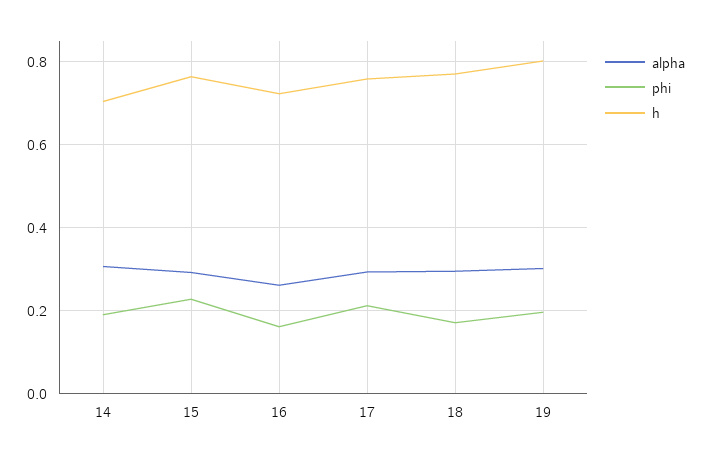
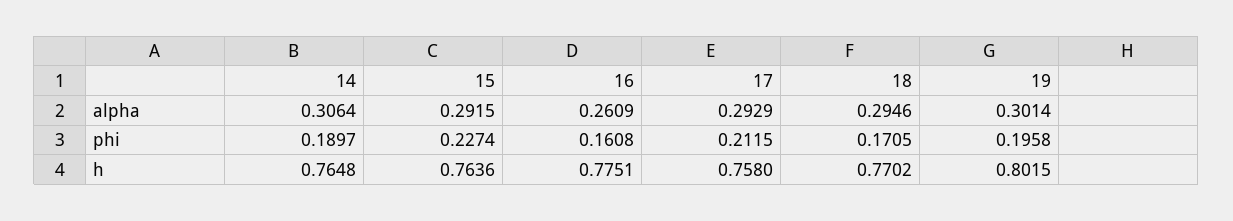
  {
    "alpha": {
      "14": 0.3064,
      "15": 0.2915,
      "16": 0.2609,
      "17": 0.2929,
      "18": 0.2946,
      "19": 0.3014
    },
    "phi": {
      "14": 0.1897,
      "15": 0.2274,
      "16": 0.1608,
      "17": 0.2115,
      "18": 0.1705,
      "19": 0.1958
    },
    "h": {
-     "14": 0.7,
+     "14": 0.7648,
      "15": 0.7636,
-     "16": 0.72,
+     "16": 0.7751,
      "17": 0.758,
      "18": 0.7702,
      "19": 0.8015
    }
  }

